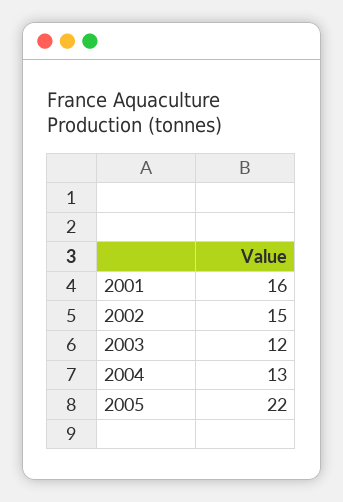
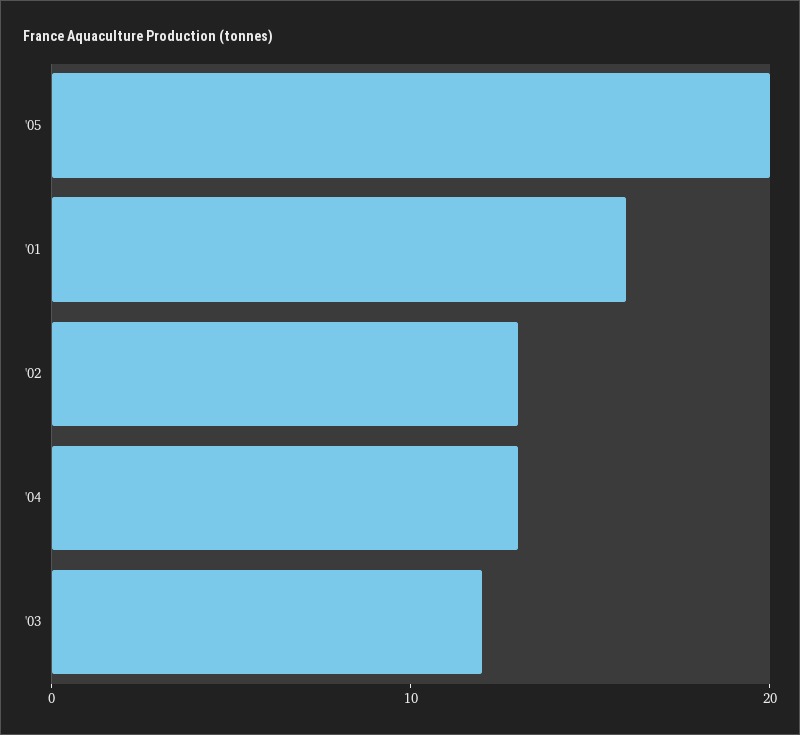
  {
    "2001": 16,
-   "2002": 15,
+   "2002": 13,
    "2003": 12,
    "2004": 13,
-   "2005": 22
+   "2005": 20
  }

